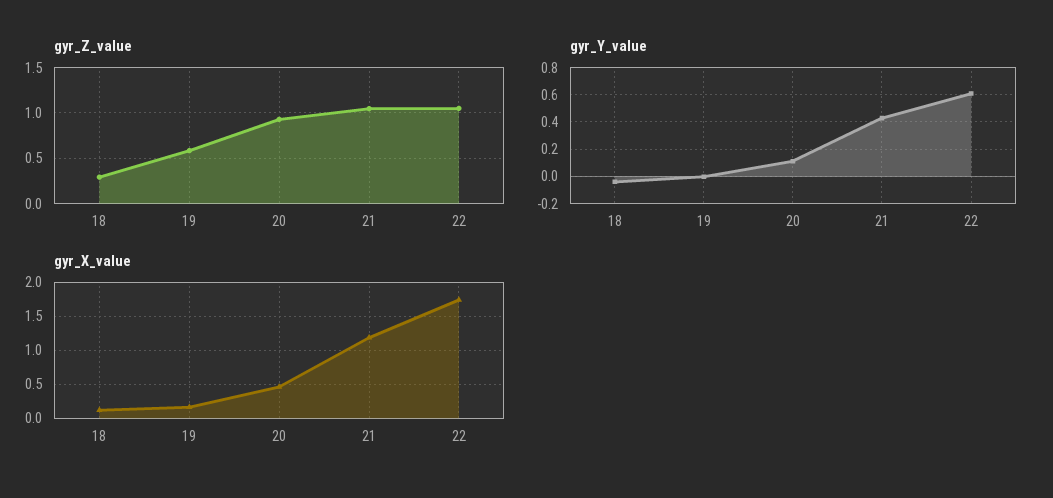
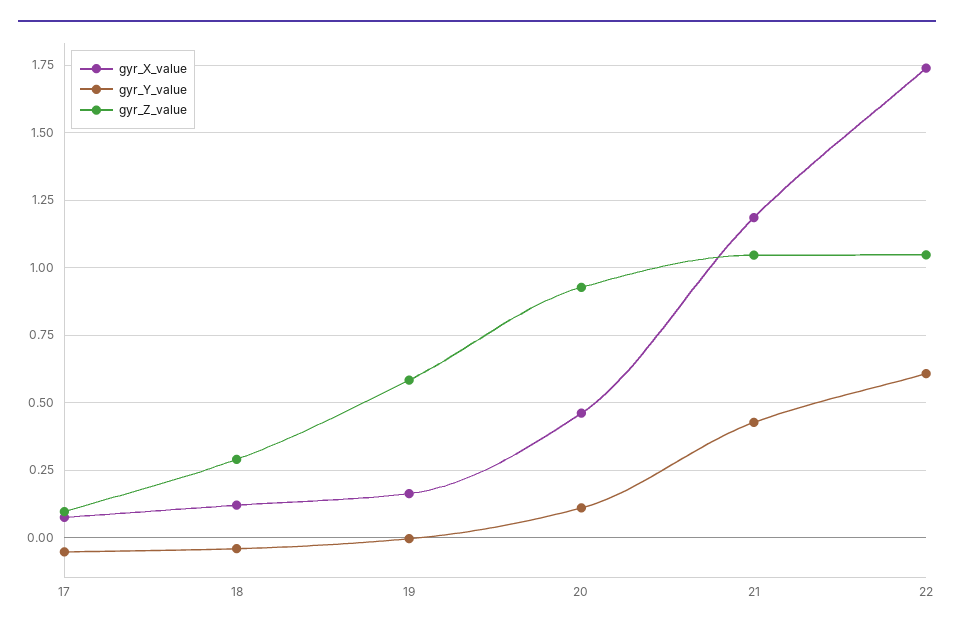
  {
    "gyr_Z_value": {
      "18": 0.3,
      "19": 0.575,
      "20": 0.925,
      "21": 1.05,
-     "22": 1.05
+     "22": 1.05,
+     "17": 0.1
    },
    "gyr_Y_value": {
      "18": -0.05,
      "19": 0,
      "20": 0.1,
      "21": 0.425,
-     "22": 0.6
+     "22": 0.6,
+     "17": -0.05
    },
    "gyr_X_value": {
      "18": 0.125,
      "19": 0.175,
      "20": 0.45,
      "21": 1.175,
-     "22": 1.75
+     "22": 1.75,
+     "17": 0.075
    }
  }

